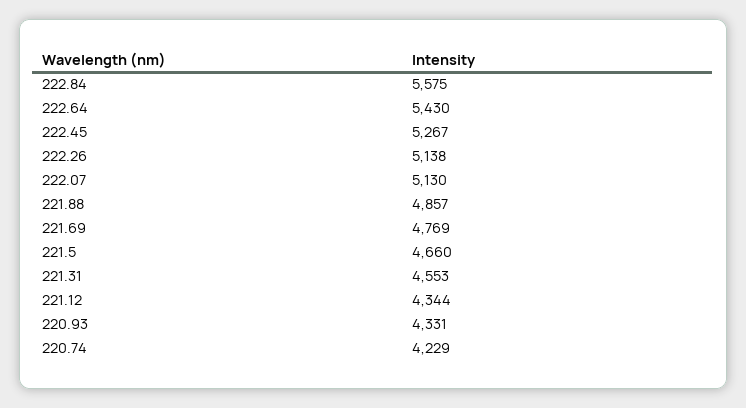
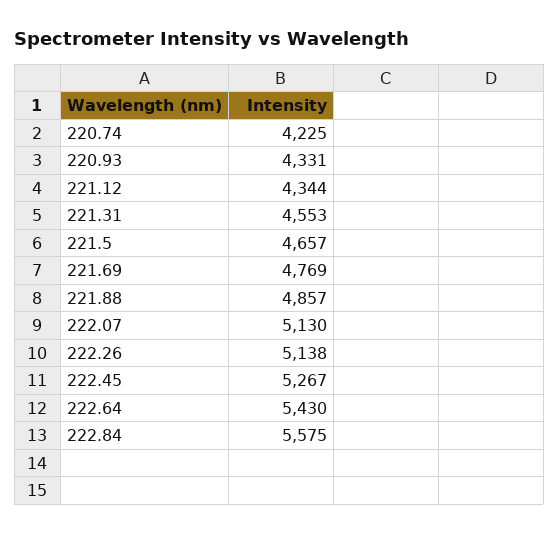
  {
    "222.84": 5575,
    "222.64": 5430,
    "222.45": 5267,
    "222.26": 5138,
    "222.07": 5130,
    "221.88": 4857,
    "221.69": 4769,
-   "221.5": 4660,
+   "221.5": 4657,
    "221.31": 4553,
    "221.12": 4344,
    "220.93": 4331,
-   "220.74": 4229
+   "220.74": 4225
  }

